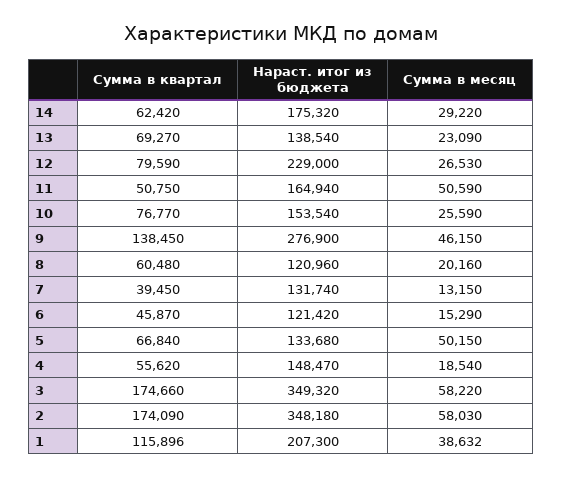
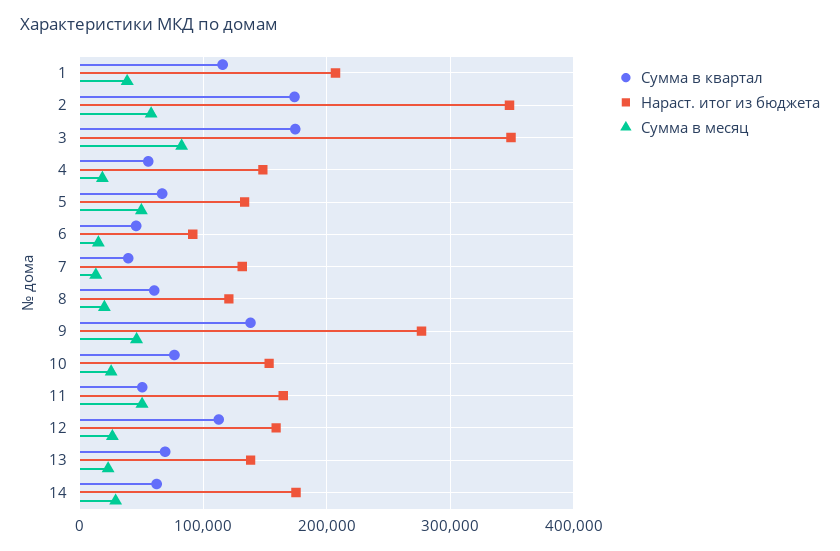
  {
    "Сумма в квартал": {
      "14": 62420,
      "13": 69270,
-     "12": 79590,
+     "12": 110000,
      "11": 50750,
      "10": 76770,
      "9": 138450,
      "8": 60480,
      "7": 39450,
      "6": 45870,
      "5": 66840,
      "4": 55620,
      "3": 174660,
      "2": 174090,
      "1": 115896
    },
    "Нараст. итог из бюджета": {
      "14": 175320,
      "13": 138540,
-     "12": 229000,
+     "12": 160000,
      "11": 164940,
      "10": 153540,
      "9": 276900,
      "8": 120960,
      "7": 131740,
-     "6": 121420,
+     "6": 90000,
      "5": 133680,
      "4": 148470,
      "3": 349320,
      "2": 348180,
      "1": 207300
    },
    "Сумма в месяц": {
      "14": 29220,
      "13": 23090,
      "12": 26530,
      "11": 50590,
      "10": 25590,
      "9": 46150,
      "8": 20160,
      "7": 13150,
      "6": 15290,
      "5": 50150,
      "4": 18540,
-     "3": 58220,
+     "3": 80000,
      "2": 58030,
      "1": 38632
    }
  }

